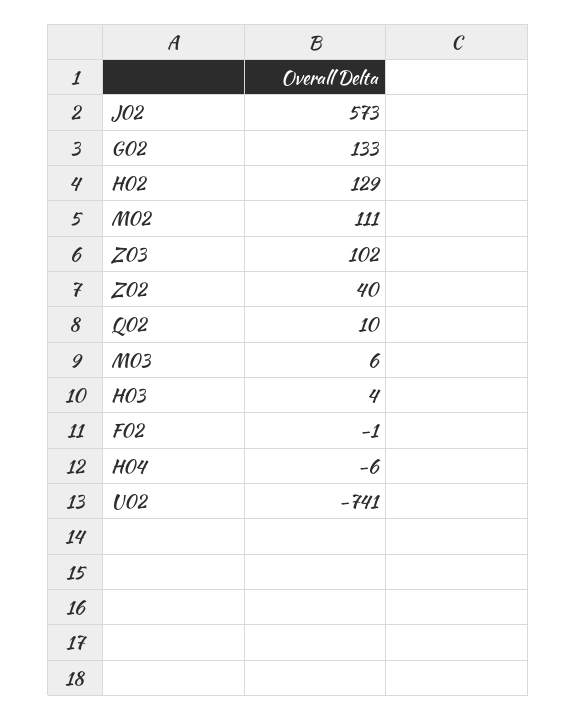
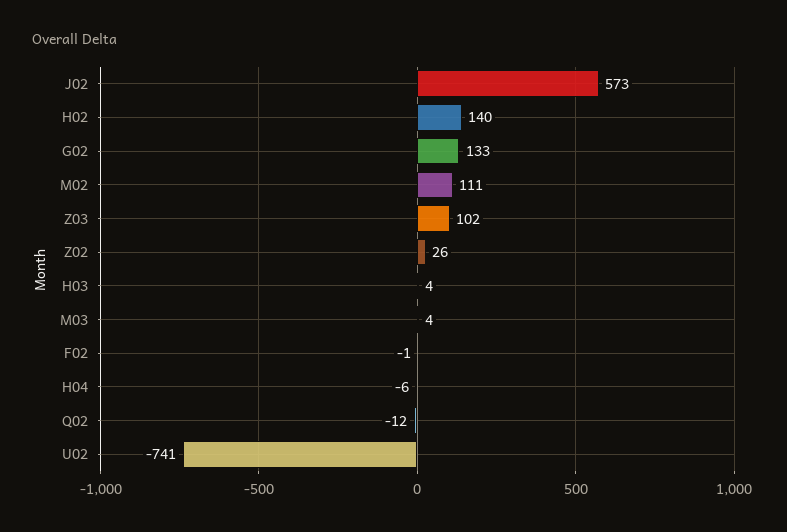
  {
    "J02": 573,
    "G02": 133,
-   "H02": 129,
+   "H02": 140,
    "M02": 111,
    "Z03": 102,
-   "Z02": 40,
+   "Z02": 26,
-   "Q02": 10,
+   "Q02": -12,
-   "M03": 6,
+   "M03": 4,
    "H03": 4,
    "F02": -1,
    "H04": -6,
    "U02": -741
  }

